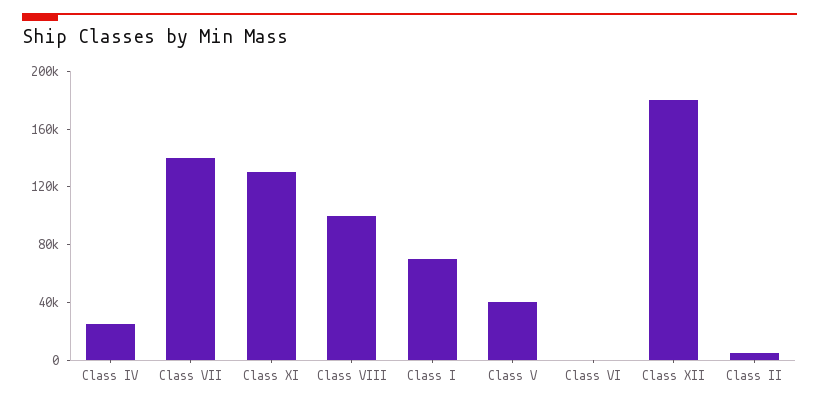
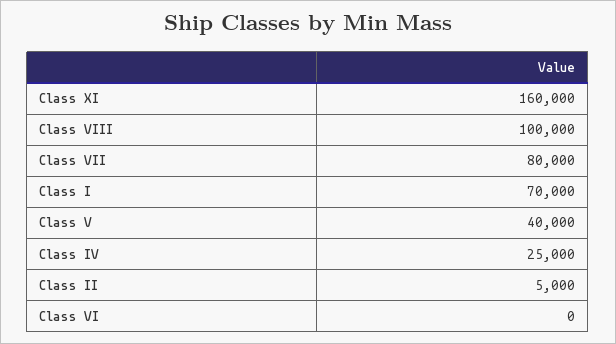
  {
    "Class IV": 25000,
-   "Class VII": 140000,
+   "Class VII": 80000,
-   "Class XI": 130000,
+   "Class XI": 160000,
    "Class VIII": 100000,
    "Class I": 70000,
    "Class V": 40000,
    "Class VI": 0,
-   "Class XII": 180000,
    "Class II": 5000
  }

